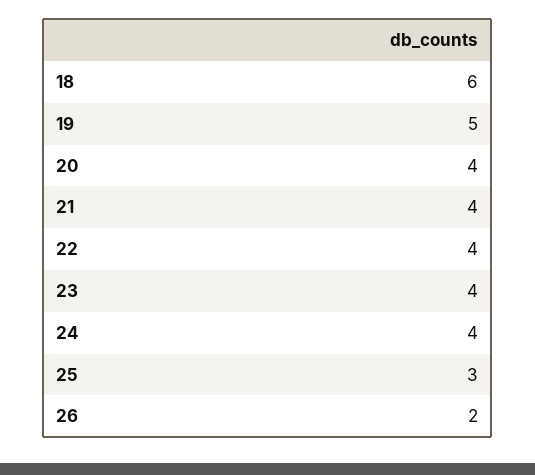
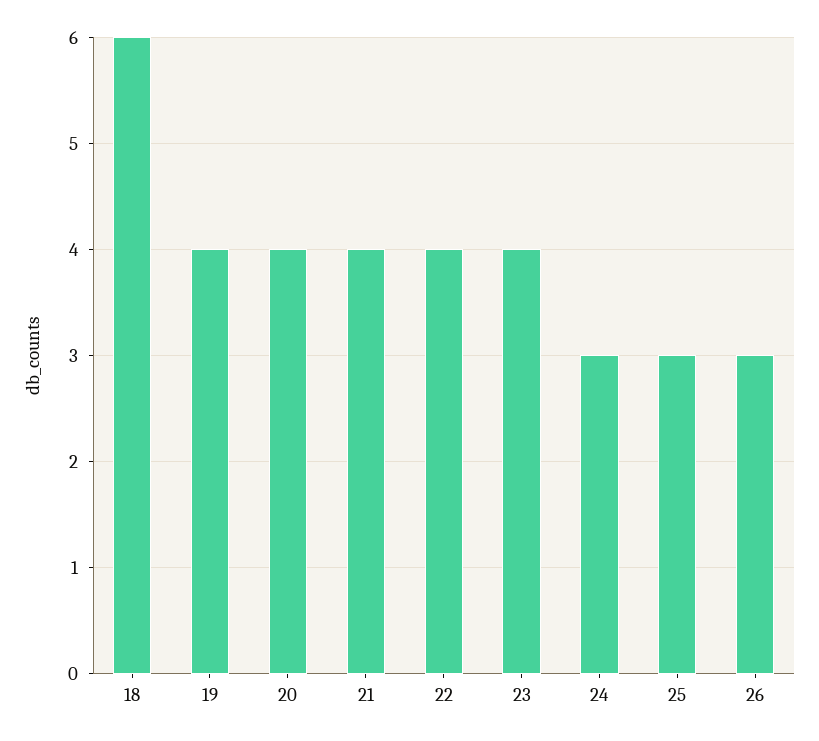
  {
    "18": 6,
-   "19": 5,
+   "19": 4,
    "20": 4,
    "21": 4,
    "22": 4,
    "23": 4,
-   "24": 4,
+   "24": 3,
    "25": 3,
-   "26": 2
+   "26": 3
  }

